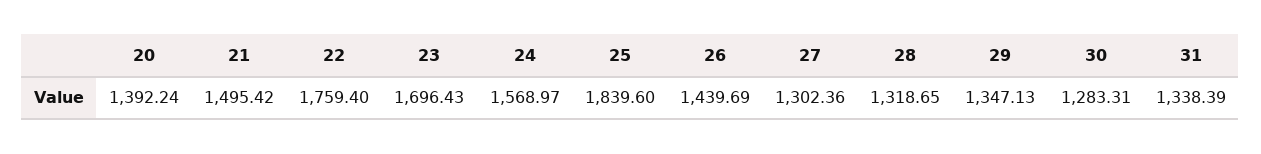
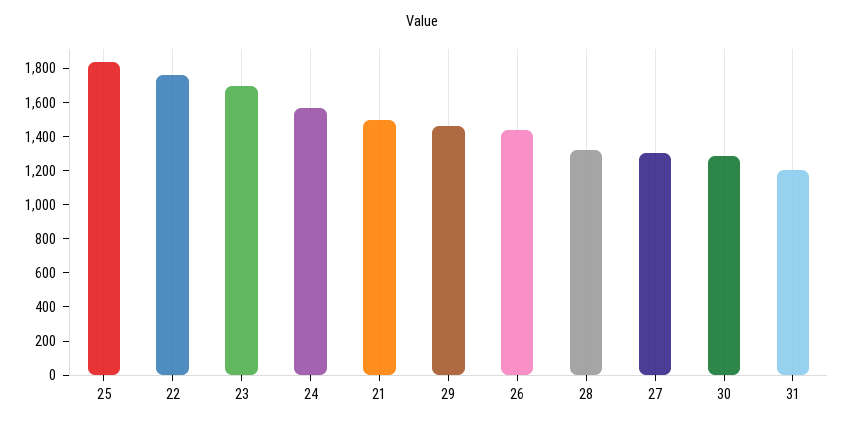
  {
-   "20": 1392.24,
    "21": 1495.42,
    "22": 1759.4,
    "23": 1696.43,
    "24": 1568.97,
    "25": 1839.6,
    "26": 1439.69,
    "27": 1302.36,
    "28": 1318.65,
-   "29": 1347.13,
+   "29": 1450,
    "30": 1283.31,
-   "31": 1338.39
+   "31": 1200
  }

